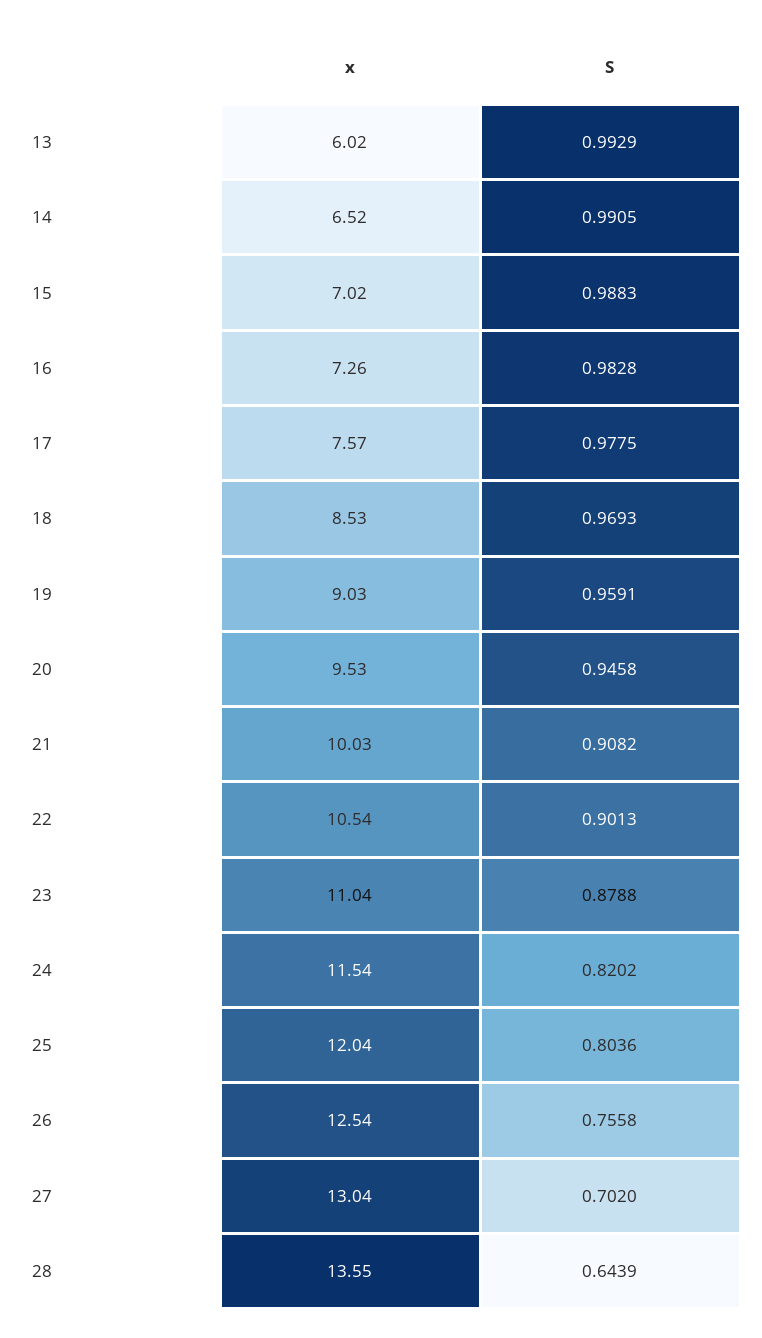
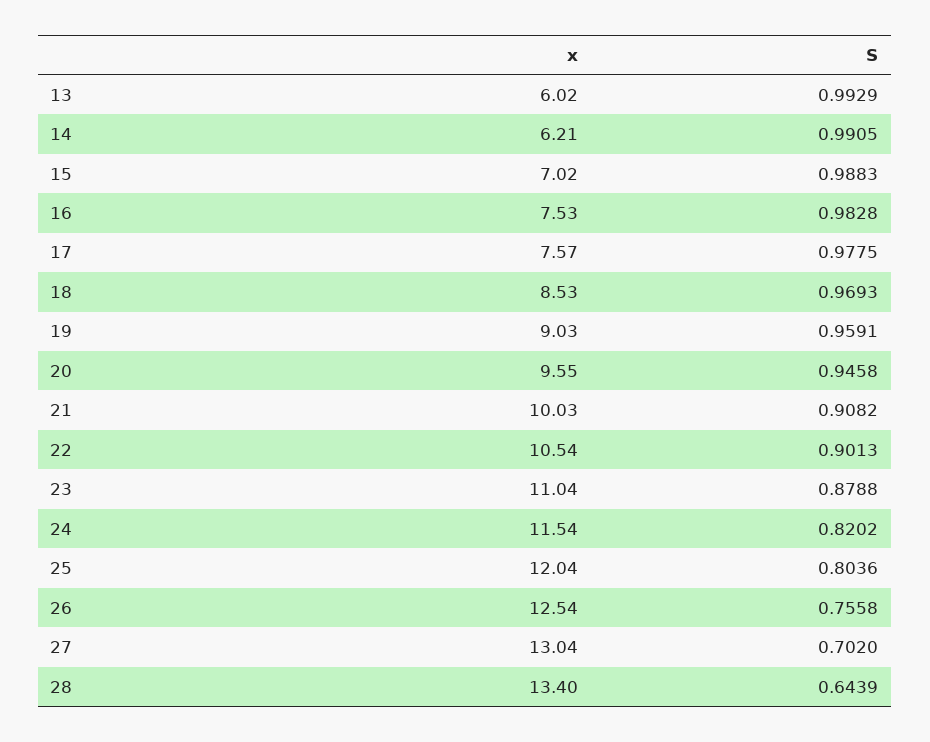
  {
    "x": {
      "13": 6.02,
-     "14": 6.52,
+     "14": 6.21,
      "15": 7.02,
-     "16": 7.26,
+     "16": 7.53,
      "17": 7.57,
      "18": 8.53,
      "19": 9.03,
-     "20": 9.53,
+     "20": 9.55,
      "21": 10.03,
      "22": 10.54,
      "23": 11.04,
      "24": 11.54,
      "25": 12.04,
      "26": 12.54,
      "27": 13.04,
-     "28": 13.55
+     "28": 13.4
    },
    "S": {
      "13": 0.9929,
      "14": 0.9905,
      "15": 0.9883,
      "16": 0.9828,
      "17": 0.9775,
      "18": 0.9693,
      "19": 0.9591,
      "20": 0.9458,
      "21": 0.9082,
      "22": 0.9013,
      "23": 0.8788,
      "24": 0.8202,
      "25": 0.8036,
      "26": 0.7558,
      "27": 0.702,
      "28": 0.6439
    }
  }

